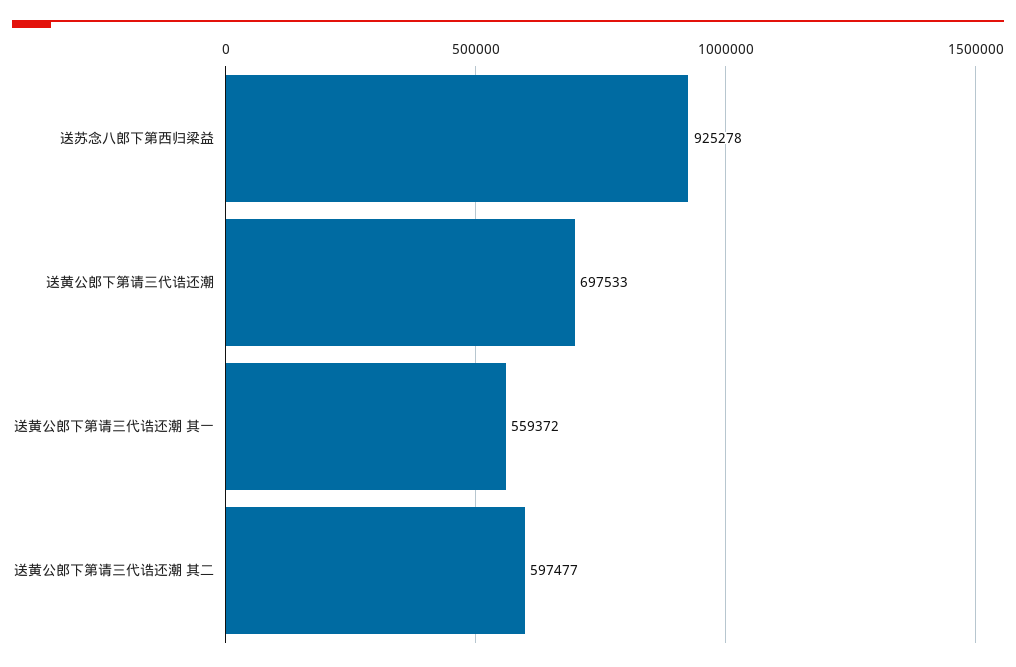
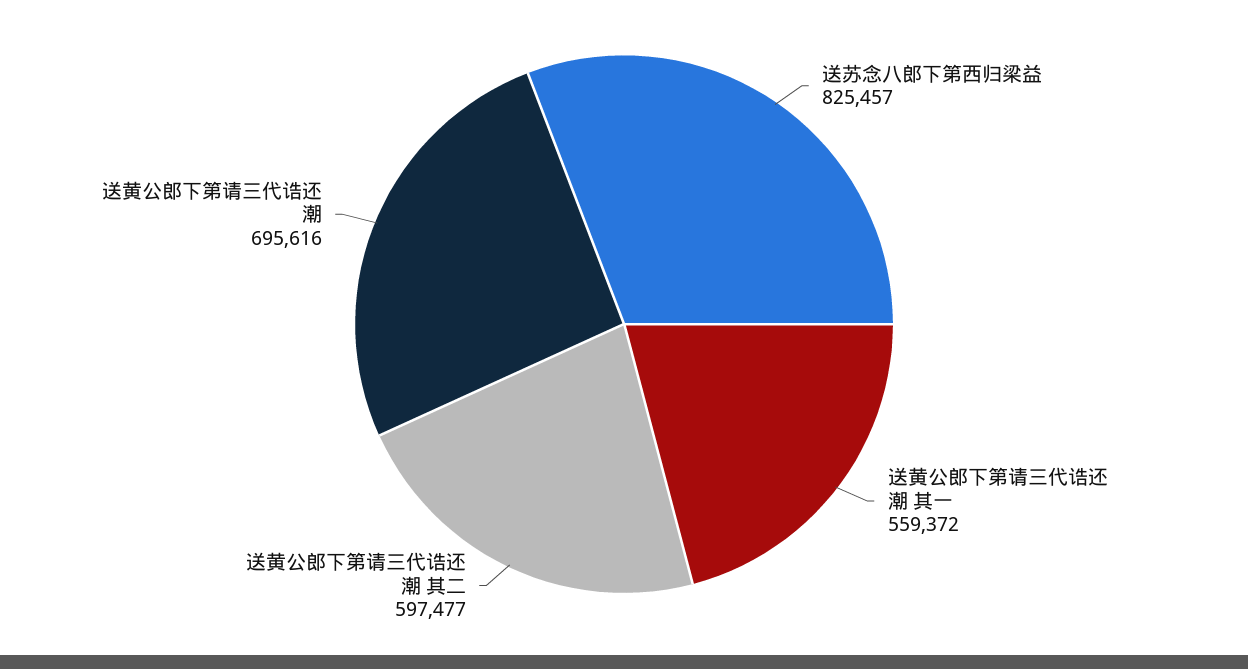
  {
-   "送苏念八郎下第西归梁益": 925278,
+   "送苏念八郎下第西归梁益": 825457,
-   "送黄公郎下第请三代诰还潮": 697533,
+   "送黄公郎下第请三代诰还潮": 695616,
    "送黄公郎下第请三代诰还潮 其一": 559372,
    "送黄公郎下第请三代诰还潮 其二": 597477
  }

